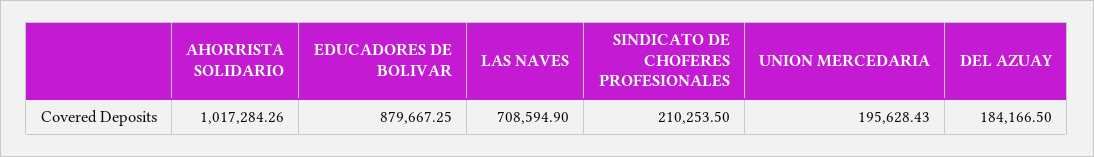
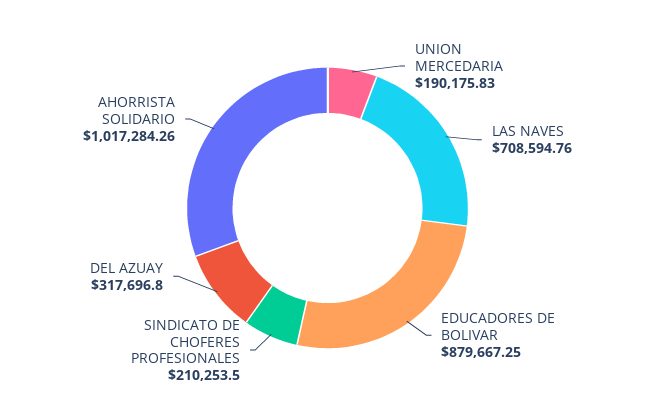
  {
    "AHORRISTA SOLIDARIO": 1017284.26,
    "EDUCADORES DE BOLIVAR": 879667.25,
-   "LAS NAVES": 708594.9,
+   "LAS NAVES": 708594.76,
    "SINDICATO DE CHOFERES PROFESIONALES": 210253.5,
-   "UNION MERCEDARIA": 195628.43,
+   "UNION MERCEDARIA": 190175.83,
-   "DEL AZUAY": 184166.5
+   "DEL AZUAY": 317696.8
  }

